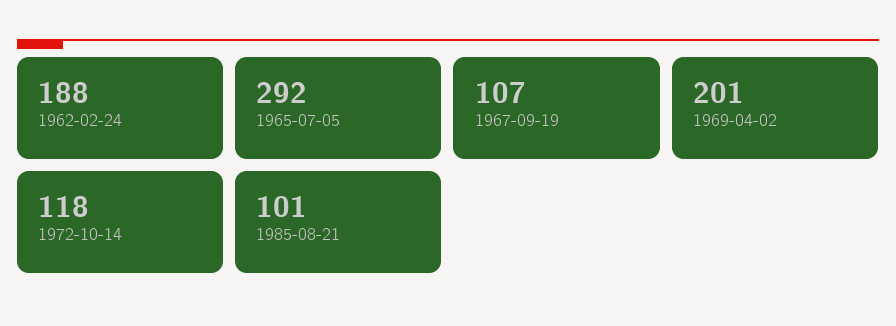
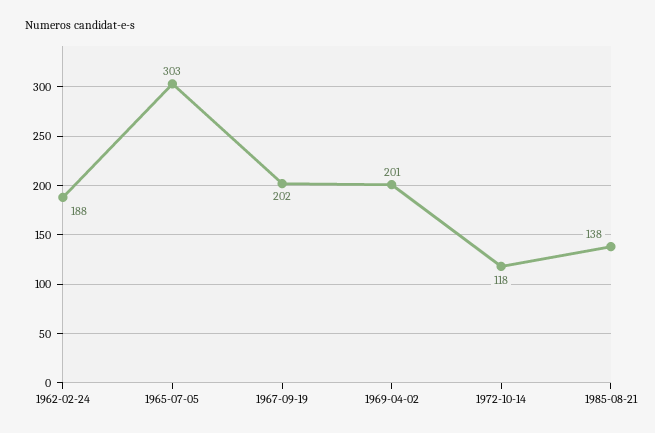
  {
    "1962-02-24": 188,
-   "1965-07-05": 292,
+   "1965-07-05": 303,
-   "1967-09-19": 107,
+   "1967-09-19": 202,
    "1969-04-02": 201,
    "1972-10-14": 118,
-   "1985-08-21": 101
+   "1985-08-21": 138
  }

